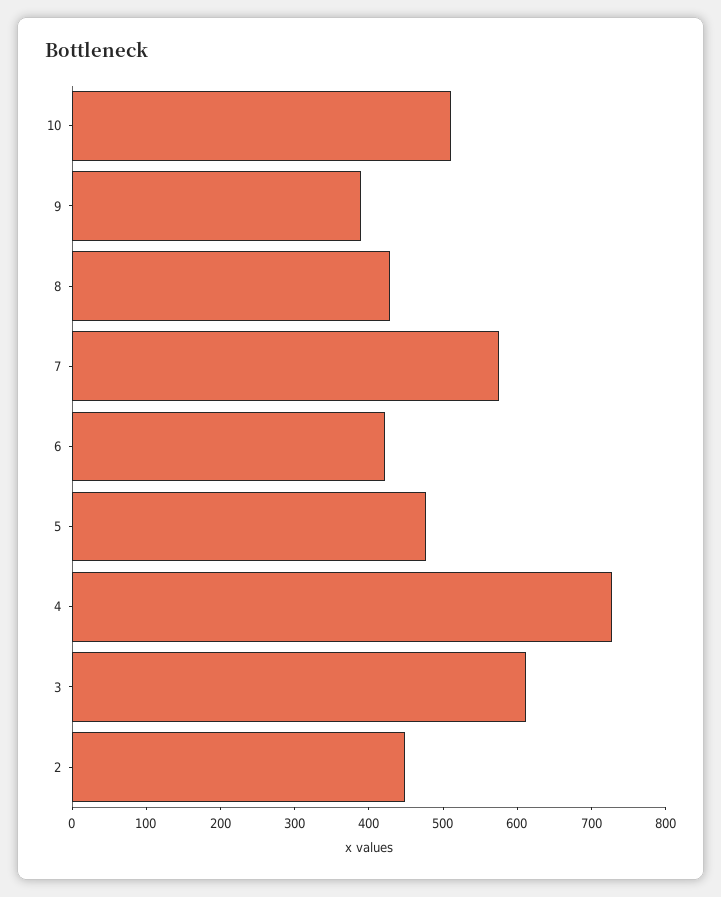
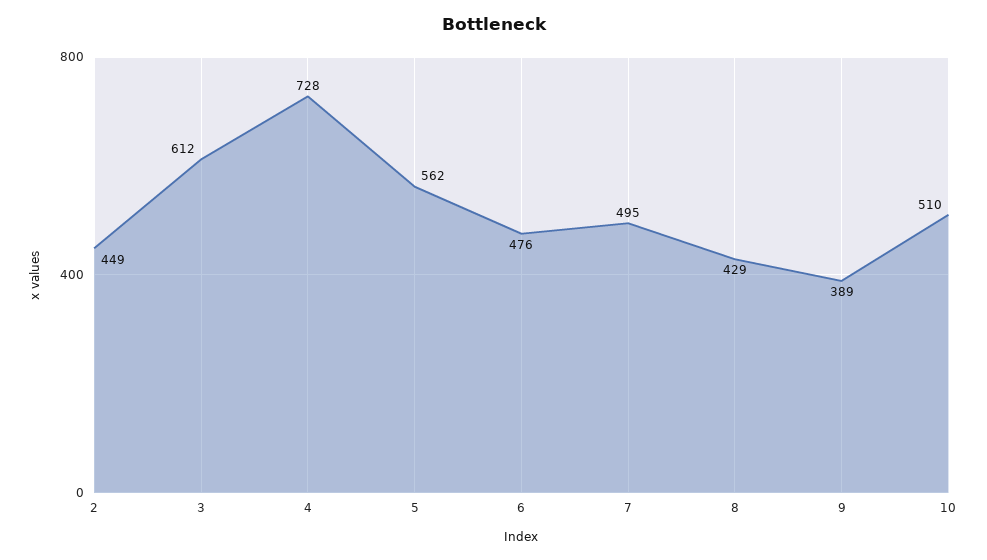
  {
    "10": 510,
    "9": 389,
    "8": 429,
-   "7": 580,
+   "7": 495,
-   "6": 420,
+   "6": 476,
-   "5": 480,
+   "5": 562,
    "4": 728,
    "3": 612,
    "2": 449
  }

